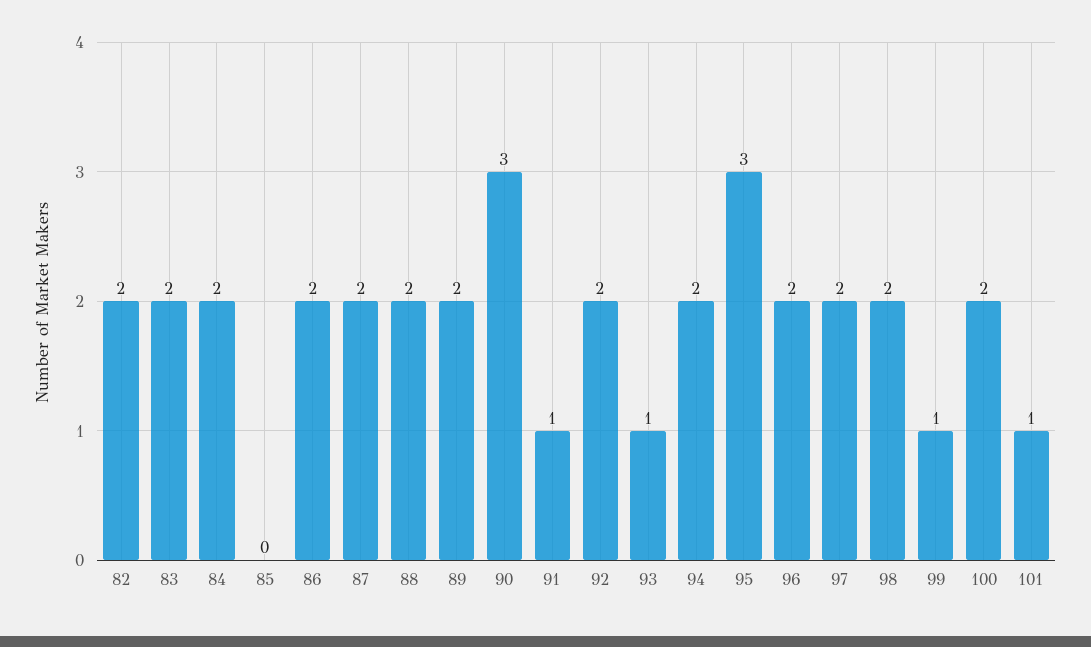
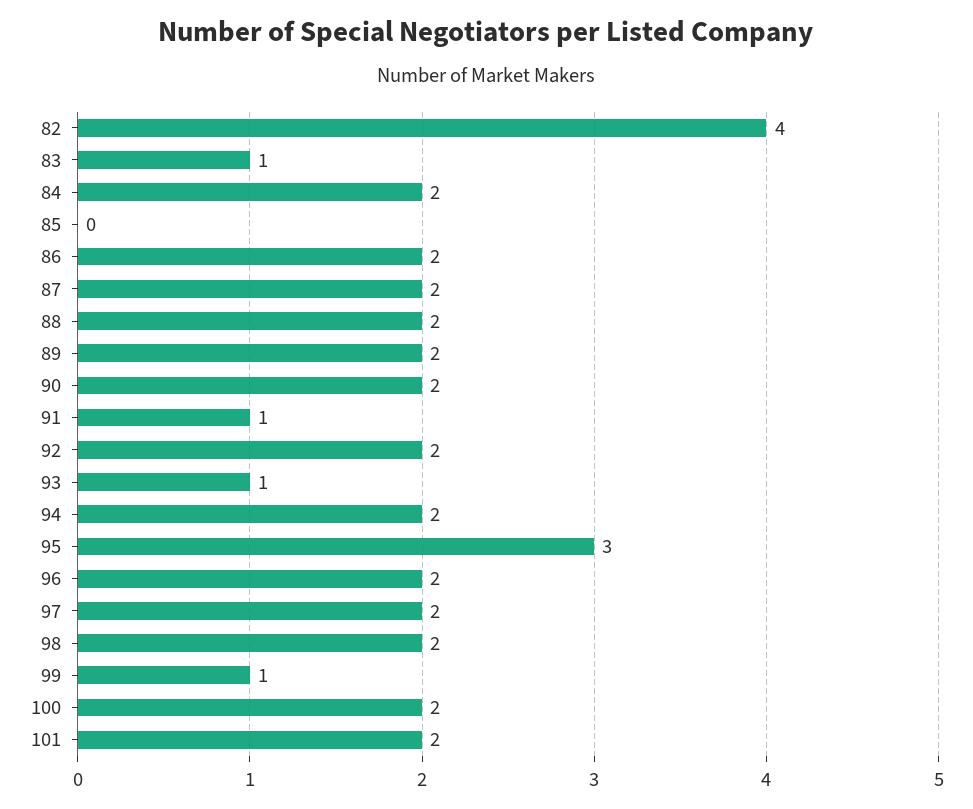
  {
-   "82": 2,
+   "82": 4,
-   "83": 2,
+   "83": 1,
    "84": 2,
    "85": 0,
    "86": 2,
    "87": 2,
    "88": 2,
    "89": 2,
-   "90": 3,
+   "90": 2,
    "91": 1,
    "92": 2,
    "93": 1,
    "94": 2,
    "95": 3,
    "96": 2,
    "97": 2,
    "98": 2,
    "99": 1,
    "100": 2,
-   "101": 1
+   "101": 2
  }

